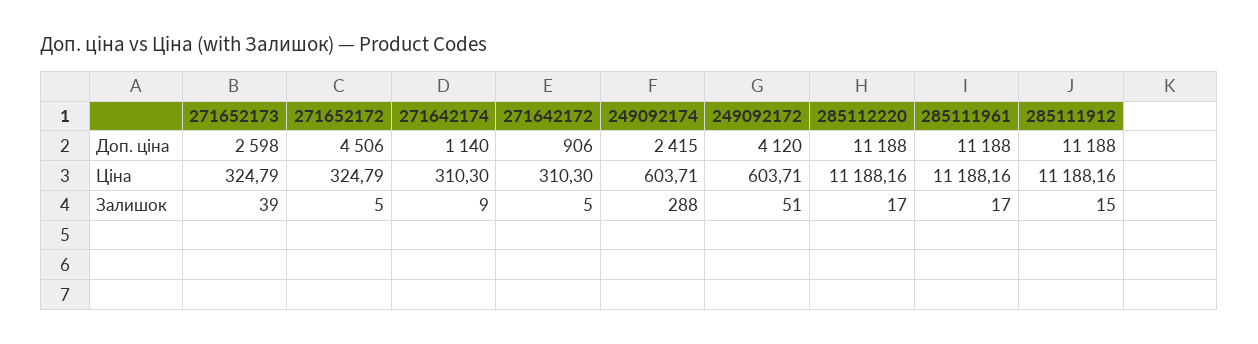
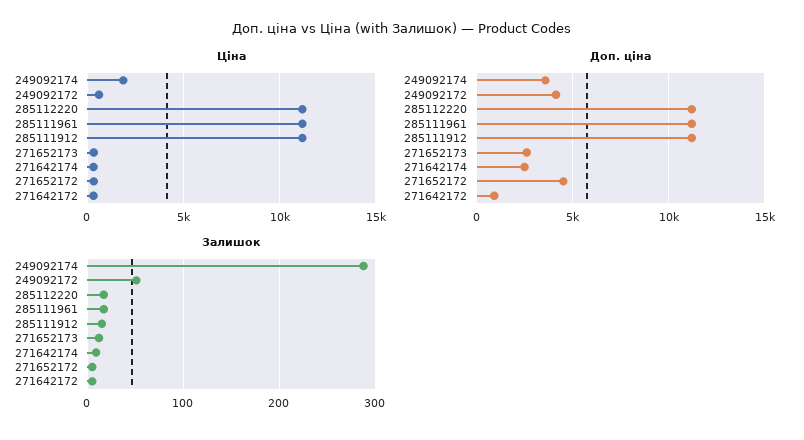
  {
    "Доп. ціна": {
      "271652173": 2598,
      "271652172": 4506,
-     "271642174": 1140,
+     "271642174": 2500,
      "271642172": 906,
-     "249092174": 2415,
+     "249092174": 3500,
      "249092172": 4120,
      "285112220": 11188,
      "285111961": 11188,
      "285111912": 11188
    },
    "Ціна": {
      "271652173": 324.79,
      "271652172": 324.79,
      "271642174": 310.3,
      "271642172": 310.3,
-     "249092174": 603.71,
+     "249092174": 2000,
      "249092172": 603.71,
      "285112220": 11188.16,
      "285111961": 11188.16,
      "285111912": 11188.16
    },
    "Залишок": {
-     "271652173": 39,
+     "271652173": 10,
      "271652172": 5,
      "271642174": 9,
      "271642172": 5,
      "249092174": 288,
      "249092172": 51,
      "285112220": 17,
      "285111961": 17,
      "285111912": 15
    }
  }

